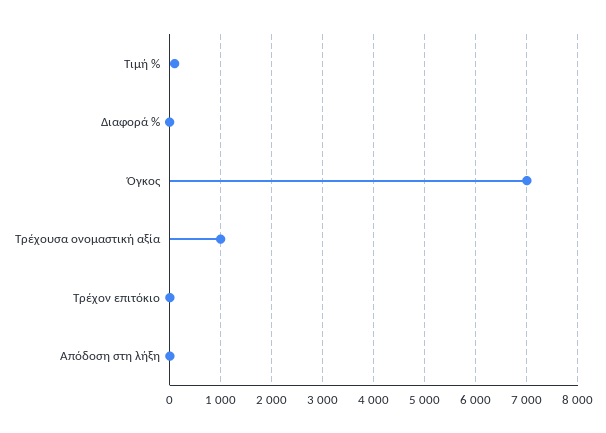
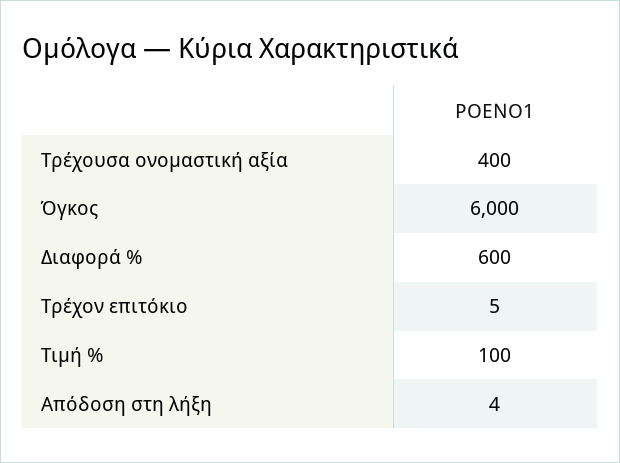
  {
    "Τιμή %": 100,
-   "Διαφορά %": 0,
+   "Διαφορά %": 600,
-   "Όγκος": 7000,
+   "Όγκος": 6000,
-   "Τρέχουσα ονομαστική αξία": 1000,
+   "Τρέχουσα ονομαστική αξία": 400,
    "Τρέχον επιτόκιο": 5,
    "Απόδοση στη λήξη": 4
  }

